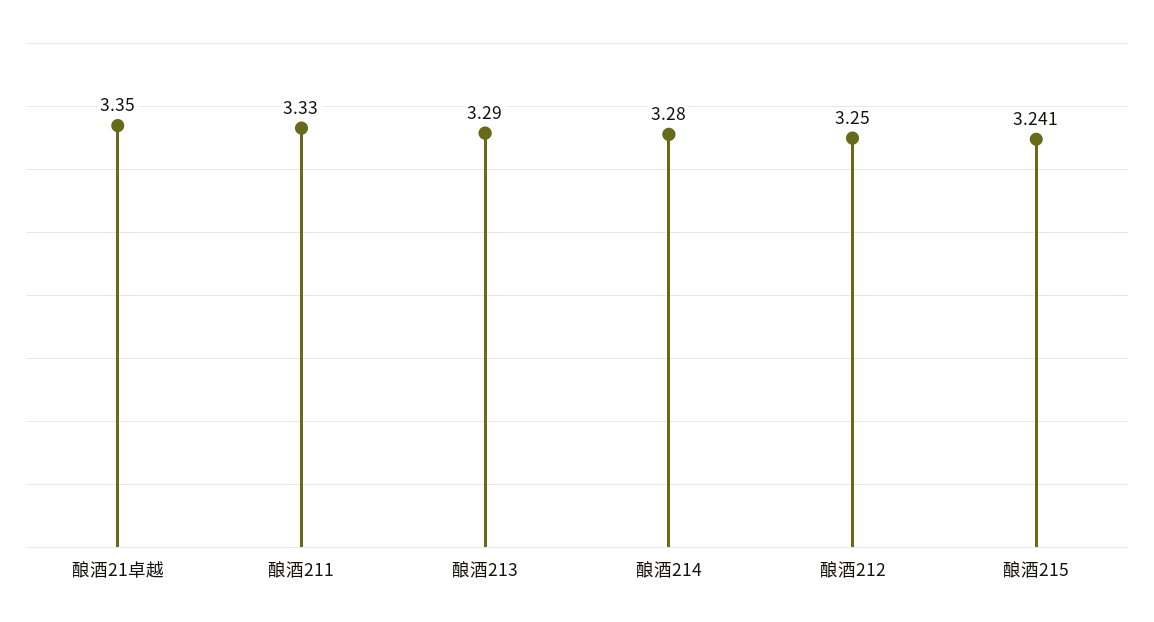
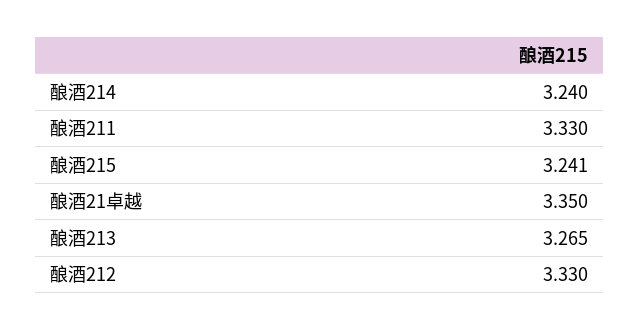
  {
    "酿酒21卓越": 3.35,
    "酿酒211": 3.33,
-   "酿酒213": 3.29,
+   "酿酒213": 3.265,
-   "酿酒214": 3.28,
+   "酿酒214": 3.24,
-   "酿酒212": 3.25,
+   "酿酒212": 3.33,
    "酿酒215": 3.241
  }

